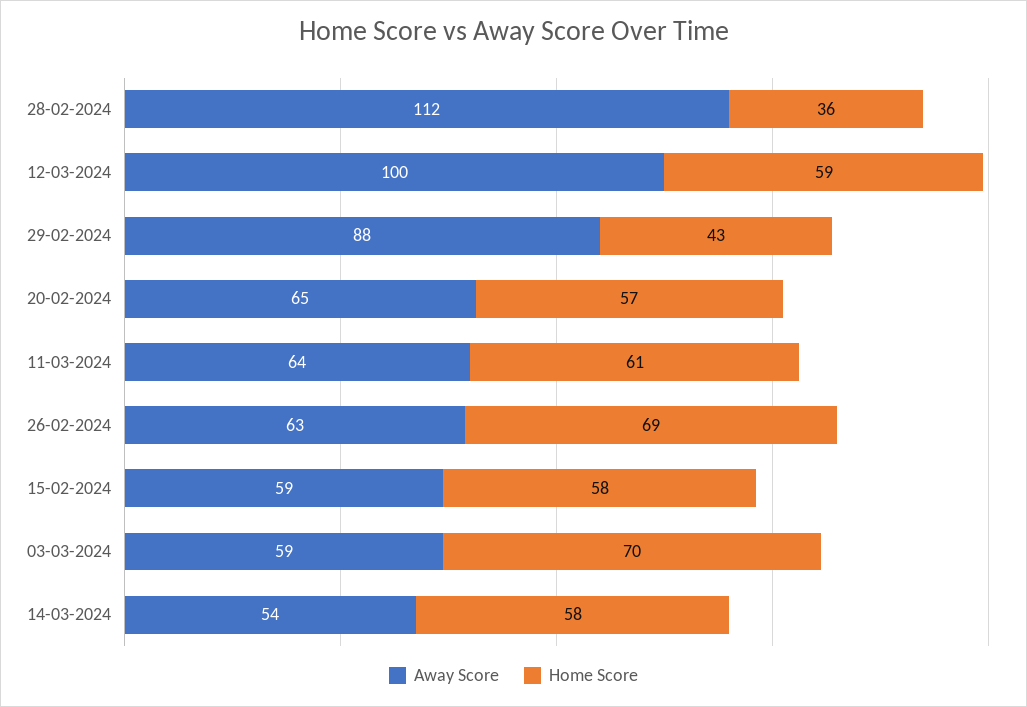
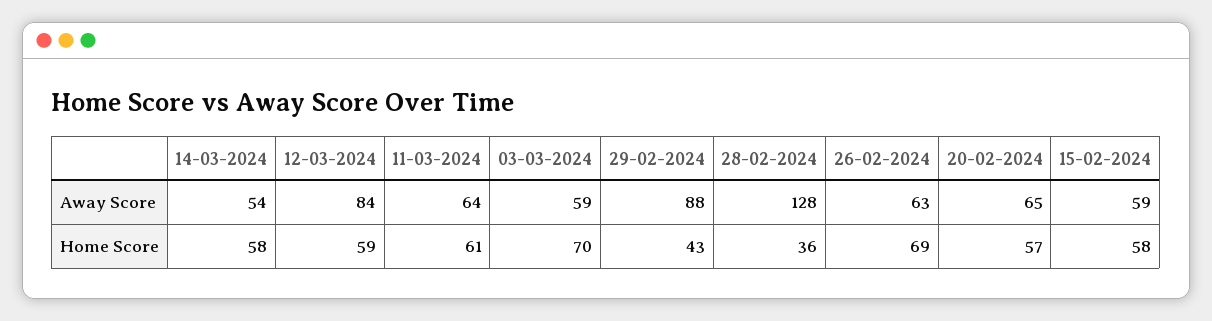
  {
    "Away Score": {
-     "28-02-2024": 112,
+     "28-02-2024": 128,
-     "12-03-2024": 100,
+     "12-03-2024": 84,
      "29-02-2024": 88,
      "20-02-2024": 65,
      "11-03-2024": 64,
      "26-02-2024": 63,
      "15-02-2024": 59,
      "03-03-2024": 59,
      "14-03-2024": 54
    },
    "Home Score": {
      "28-02-2024": 36,
      "12-03-2024": 59,
      "29-02-2024": 43,
      "20-02-2024": 57,
      "11-03-2024": 61,
      "26-02-2024": 69,
      "15-02-2024": 58,
      "03-03-2024": 70,
      "14-03-2024": 58
    }
  }

